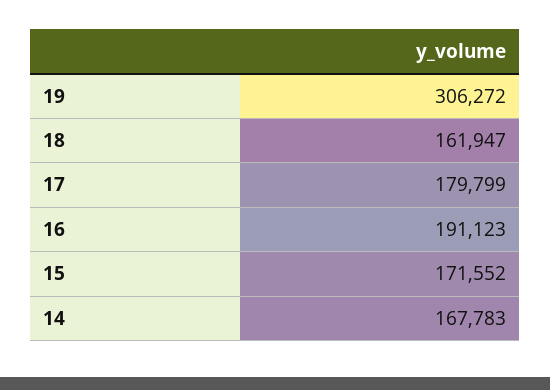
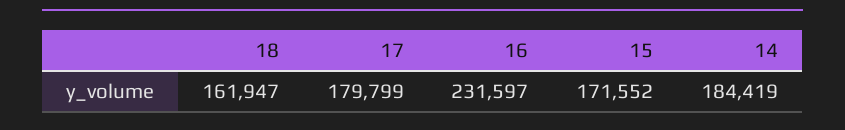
  {
-   "19": 306272,
    "18": 161947,
    "17": 179799,
-   "16": 191123,
+   "16": 231597,
    "15": 171552,
-   "14": 167783
+   "14": 184419
  }

